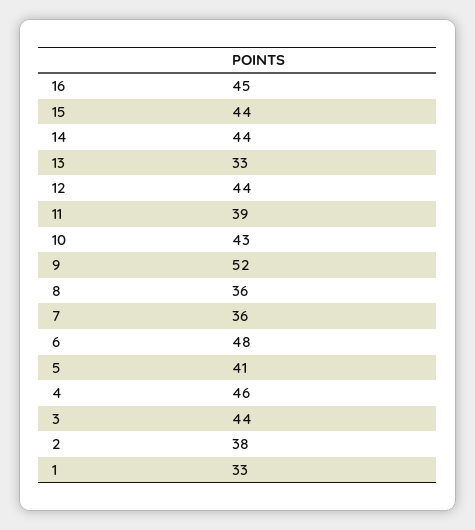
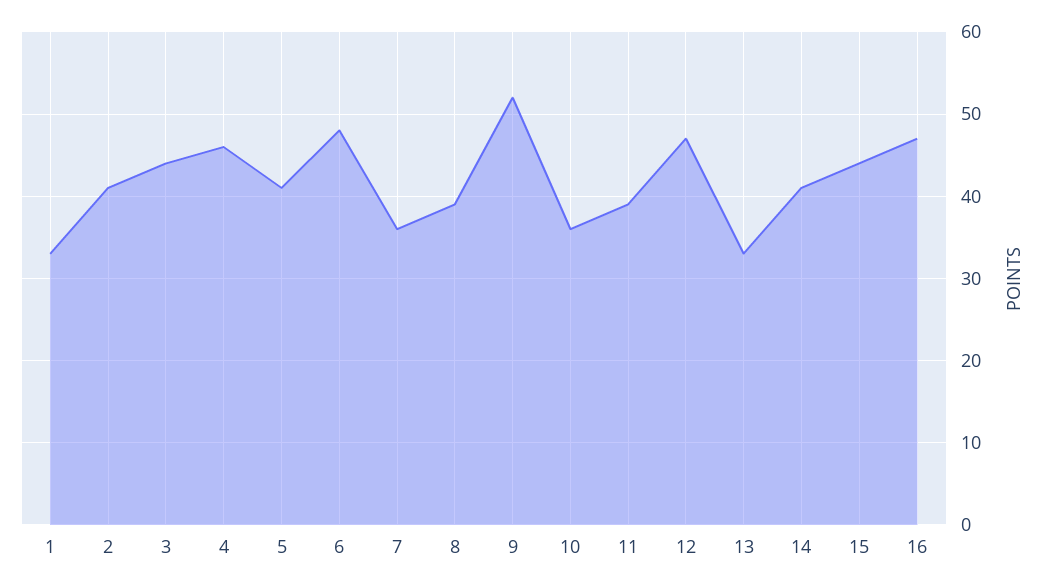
  {
-   "16": 45,
+   "16": 47,
    "15": 44,
-   "14": 44,
+   "14": 41,
    "13": 33,
-   "12": 44,
+   "12": 47,
    "11": 39,
-   "10": 43,
+   "10": 36,
    "9": 52,
-   "8": 36,
+   "8": 39,
    "7": 36,
    "6": 48,
    "5": 41,
    "4": 46,
    "3": 44,
-   "2": 38,
+   "2": 41,
    "1": 33
  }

